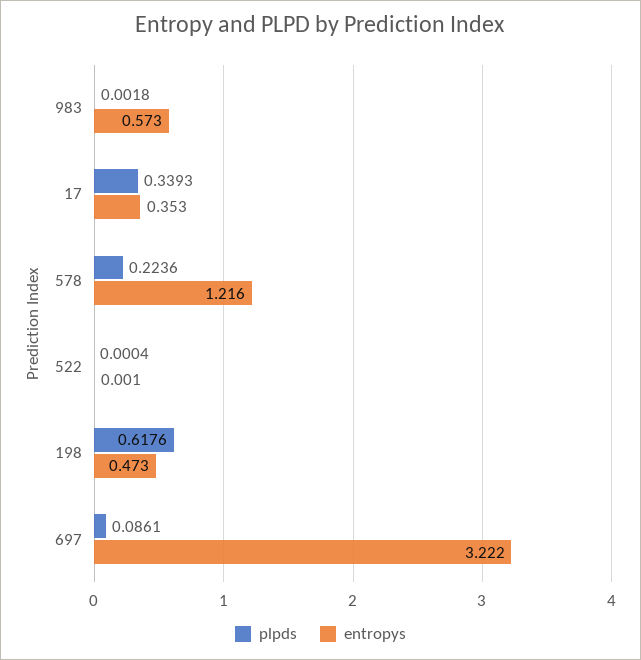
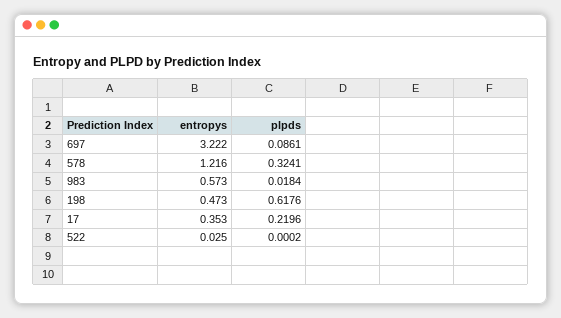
  {
    "plpds": {
-     "983": 0.0018,
+     "983": 0.0184,
-     "17": 0.3393,
+     "17": 0.2196,
-     "578": 0.2236,
+     "578": 0.3241,
-     "522": 0.0004,
+     "522": 0.0002,
      "198": 0.6176,
      "697": 0.0861
    },
    "entropys": {
      "983": 0.573,
      "17": 0.353,
      "578": 1.216,
-     "522": 0.001,
+     "522": 0.025,
      "198": 0.473,
      "697": 3.222
    }
  }

